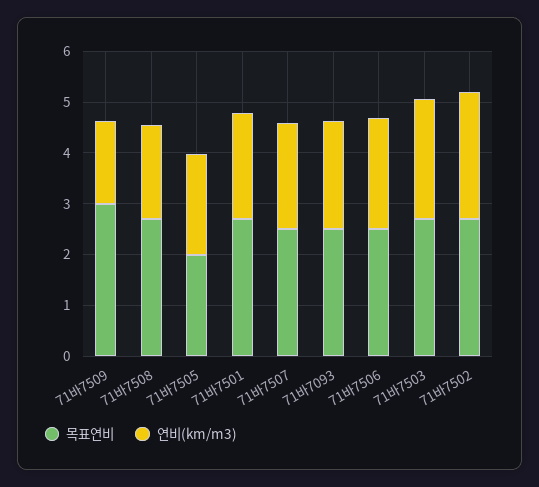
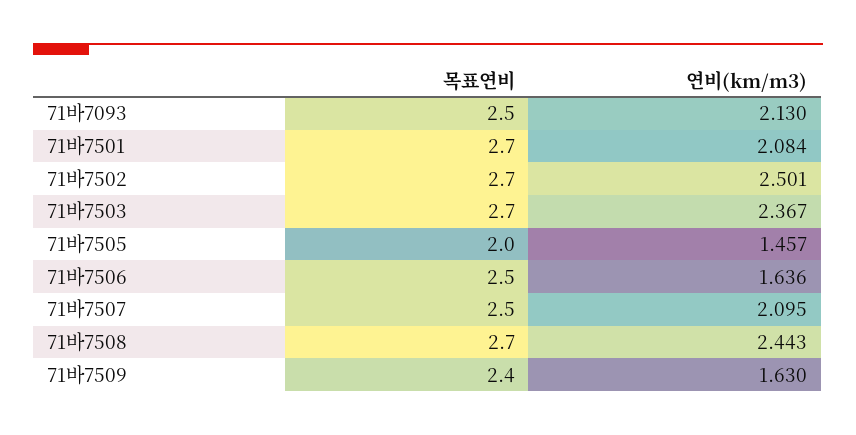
  {
    "목표연비": {
-     "71바7509": 3,
+     "71바7509": 2.4,
      "71바7508": 2.7,
      "71바7505": 2,
      "71바7501": 2.7,
      "71바7507": 2.5,
      "71바7093": 2.5,
      "71바7506": 2.5,
      "71바7503": 2.7,
      "71바7502": 2.7
    },
    "연비(km/m3)": {
      "71바7509": 1.63,
-     "71바7508": 1.8,
+     "71바7508": 2.443,
-     "71바7505": 2,
+     "71바7505": 1.457,
      "71바7501": 2.084,
      "71바7507": 2.095,
      "71바7093": 2.13,
-     "71바7506": 2.2,
+     "71바7506": 1.636,
      "71바7503": 2.367,
      "71바7502": 2.501
    }
  }

